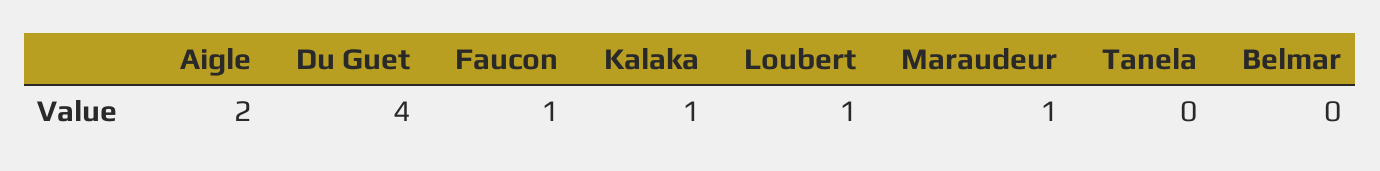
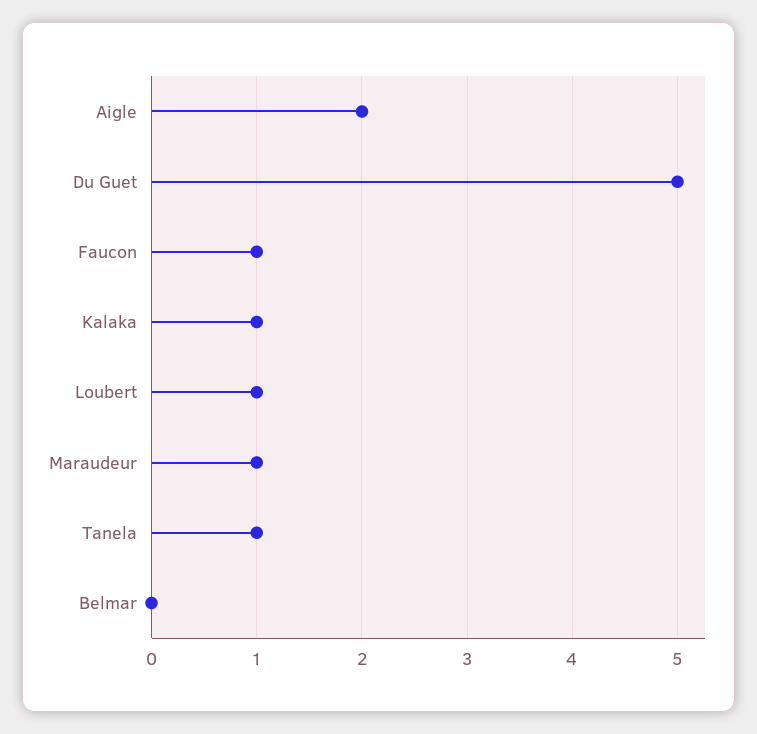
  {
    "Aigle": 2,
-   "Du Guet": 4,
+   "Du Guet": 5,
    "Faucon": 1,
    "Kalaka": 1,
    "Loubert": 1,
    "Maraudeur": 1,
-   "Tanela": 0,
+   "Tanela": 1,
    "Belmar": 0
  }

